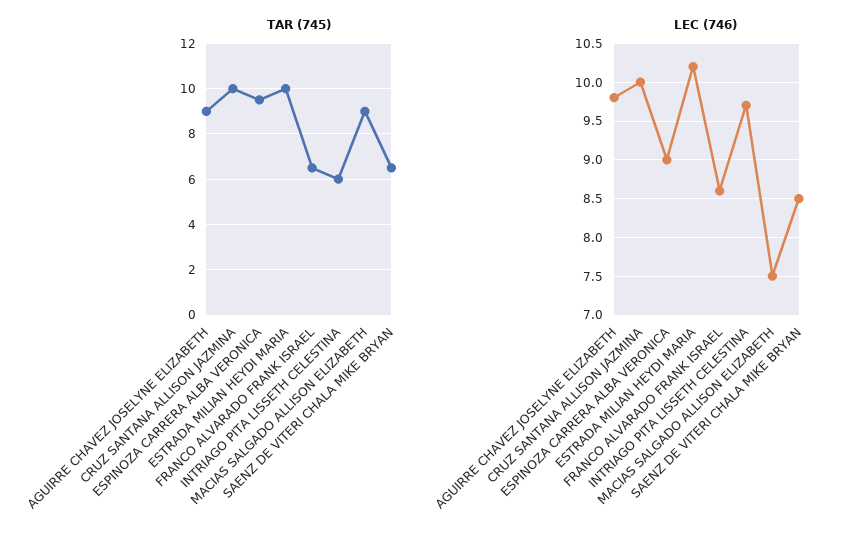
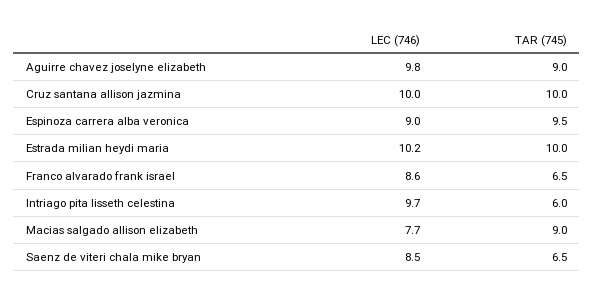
  {
    "TAR (745)": {
      "AGUIRRE CHAVEZ JOSELYNE ELIZABETH": 9,
      "CRUZ SANTANA ALLISON JAZMINA": 10,
      "ESPINOZA CARRERA ALBA VERONICA": 9.5,
      "ESTRADA MILIAN HEYDI MARIA": 10,
      "FRANCO ALVARADO FRANK ISRAEL": 6.5,
      "INTRIAGO PITA LISSETH CELESTINA": 6,
      "MACIAS SALGADO ALLISON ELIZABETH": 9,
      "SAENZ DE VITERI CHALA MIKE BRYAN": 6.5
    },
    "LEC (746)": {
      "AGUIRRE CHAVEZ JOSELYNE ELIZABETH": 9.8,
      "CRUZ SANTANA ALLISON JAZMINA": 10,
      "ESPINOZA CARRERA ALBA VERONICA": 9,
      "ESTRADA MILIAN HEYDI MARIA": 10.2,
      "FRANCO ALVARADO FRANK ISRAEL": 8.6,
      "INTRIAGO PITA LISSETH CELESTINA": 9.7,
-     "MACIAS SALGADO ALLISON ELIZABETH": 7.5,
+     "MACIAS SALGADO ALLISON ELIZABETH": 7.7,
      "SAENZ DE VITERI CHALA MIKE BRYAN": 8.5
    }
  }

